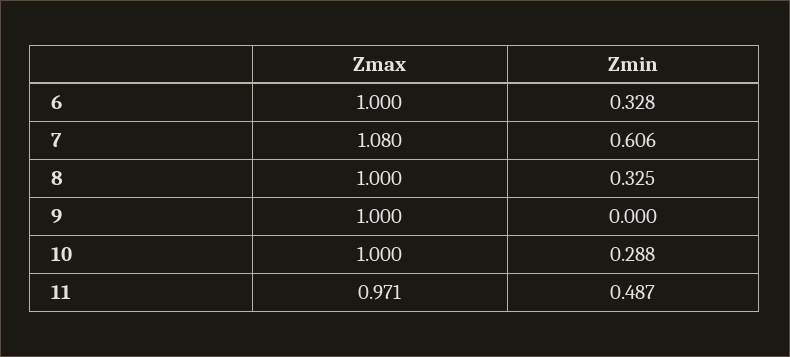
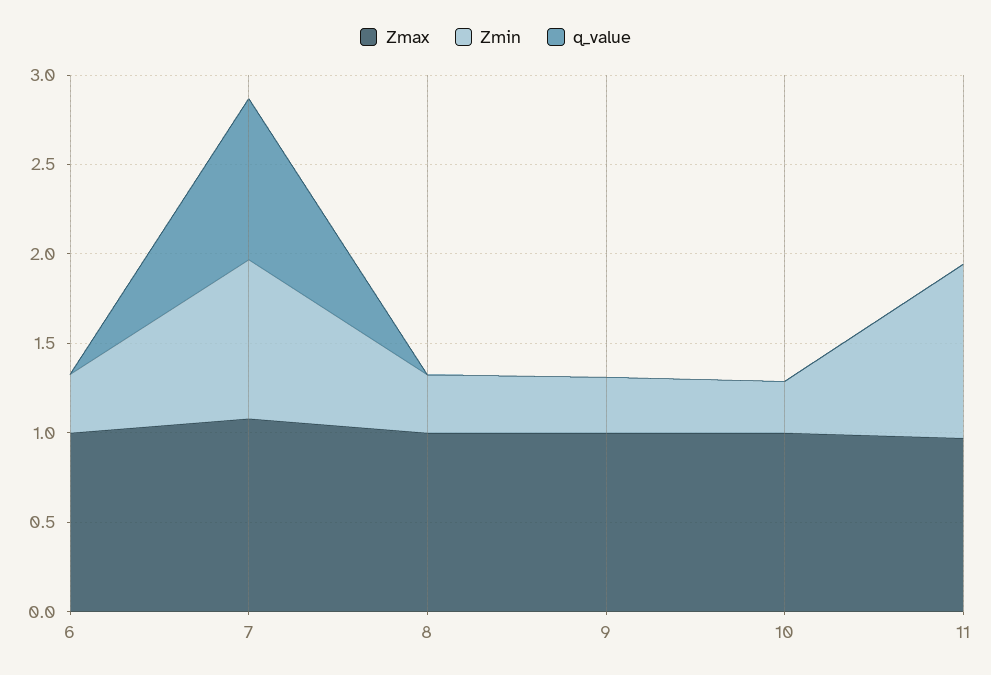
  {
    "Zmax": {
      "6": 1,
      "7": 1.08,
      "8": 1,
      "9": 1,
      "10": 1,
      "11": 0.971
    },
    "Zmin": {
      "6": 0.328,
-     "7": 0.606,
+     "7": 0.9,
      "8": 0.325,
-     "9": 0,
+     "9": 0.3,
      "10": 0.288,
-     "11": 0.487
+     "11": 1
-   }
+   },
+   "q_value": {
+     "6": 0,
+     "7": 0.9,
+     "8": 0,
+     "9": 0,
+     "10": 0,
+     "11": 0
+   }
  }

